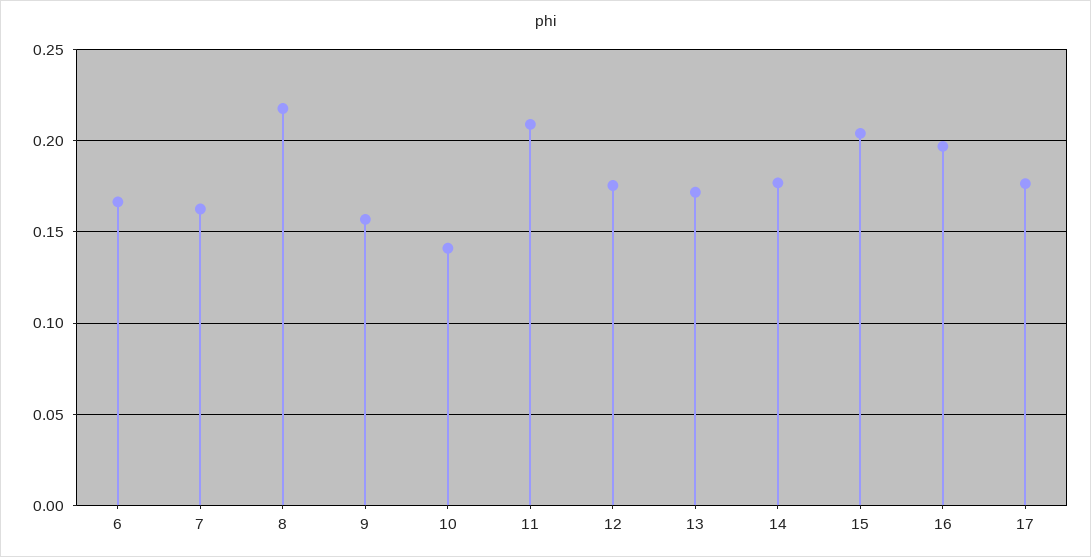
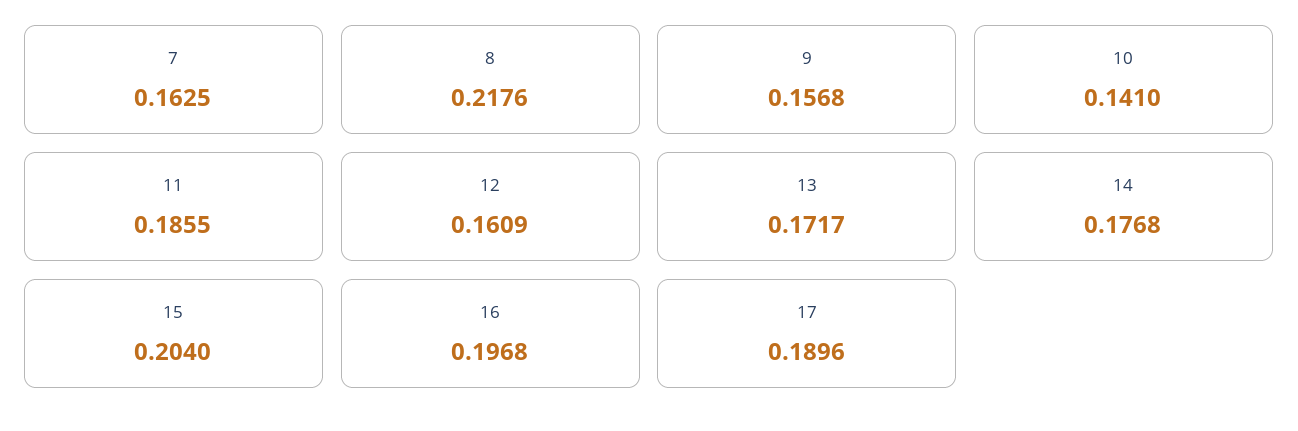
  {
-   "6": 0.165,
    "7": 0.1625,
    "8": 0.2176,
    "9": 0.1568,
    "10": 0.141,
-   "11": 0.21,
+   "11": 0.1855,
-   "12": 0.175,
+   "12": 0.1609,
    "13": 0.1717,
    "14": 0.1768,
    "15": 0.204,
    "16": 0.1968,
-   "17": 0.175
+   "17": 0.1896
  }

